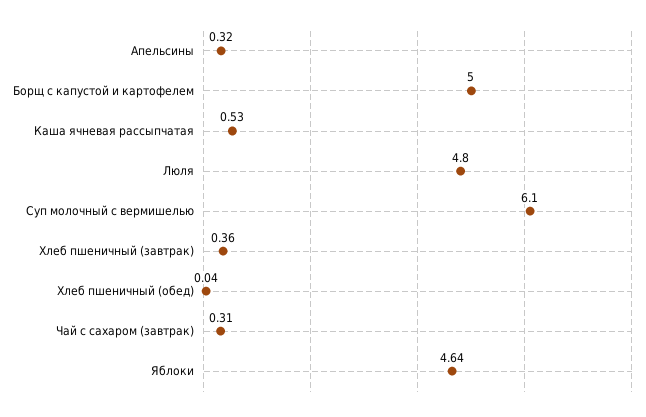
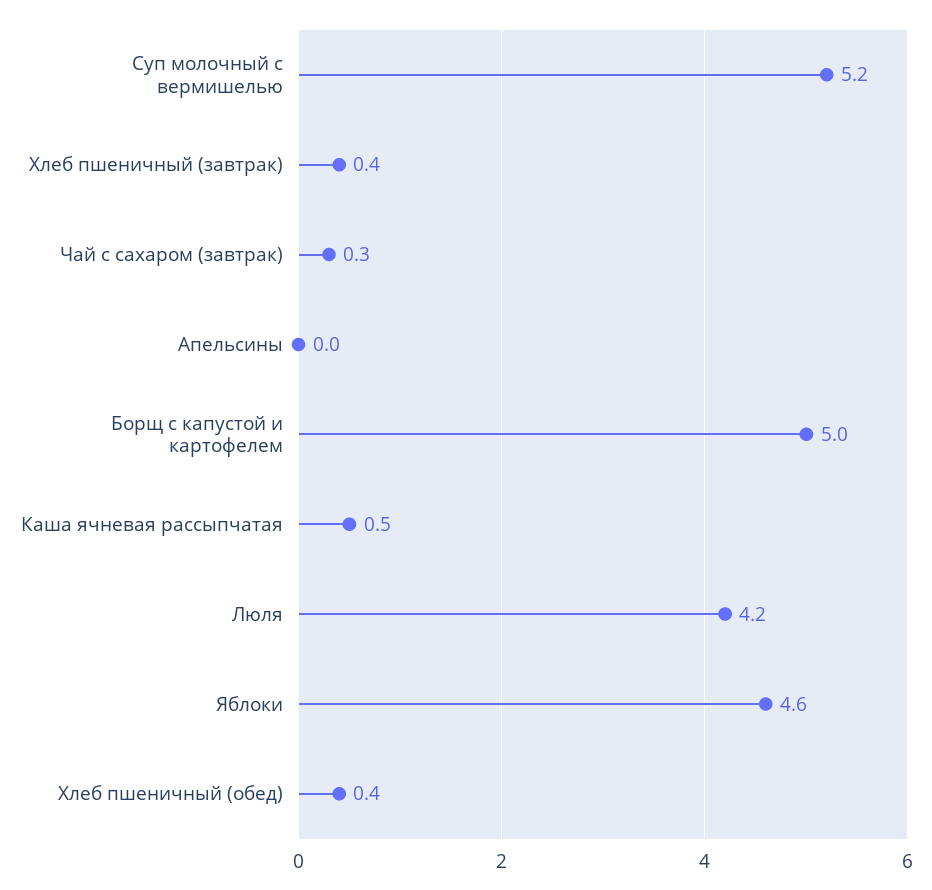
  {
-   "Апельсины": 0.32,
+   "Апельсины": 0,
    "Борщ с капустой и картофелем": 5,
    "Каша ячневая рассыпчатая": 0.53,
-   "Люля": 4.8,
+   "Люля": 4.2,
-   "Суп молочный с вермишелью": 6.1,
+   "Суп молочный с вермишелью": 5.2,
    "Хлеб пшеничный (завтрак)": 0.36,
-   "Хлеб пшеничный (обед)": 0.04,
+   "Хлеб пшеничный (обед)": 0.4,
    "Чай с сахаром (завтрак)": 0.31,
    "Яблоки": 4.64
  }

